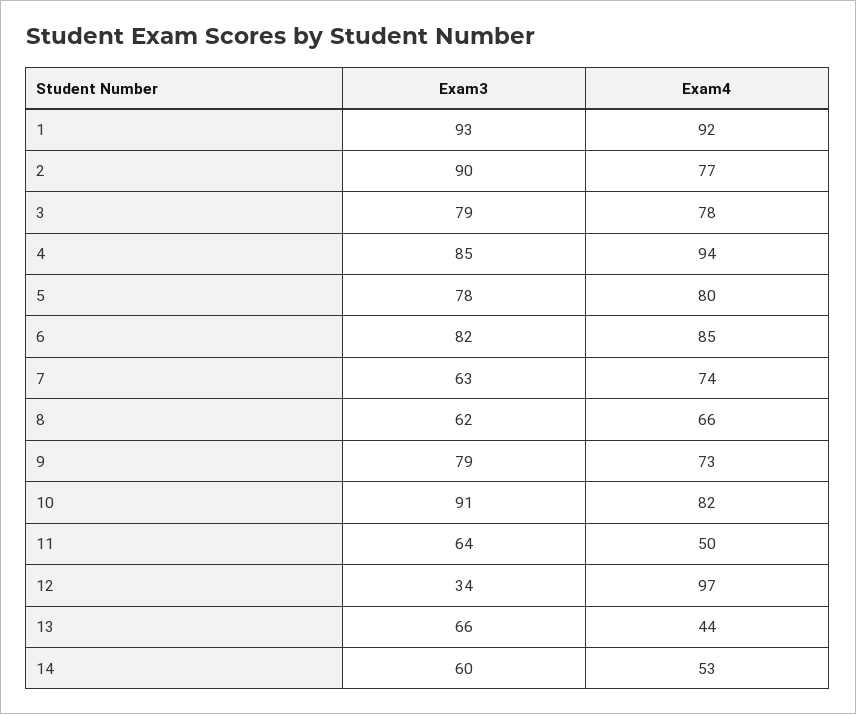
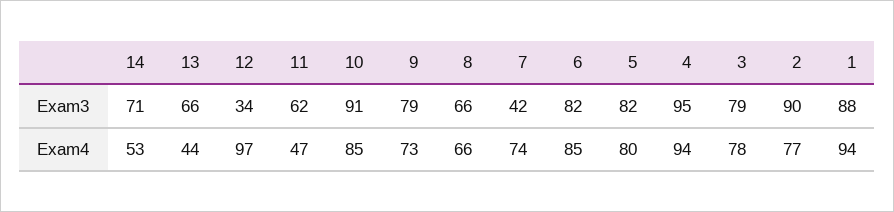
  {
    "Exam3": {
-     "1": 93,
+     "1": 88,
      "2": 90,
      "3": 79,
-     "4": 85,
+     "4": 95,
-     "5": 78,
+     "5": 82,
      "6": 82,
-     "7": 63,
+     "7": 42,
-     "8": 62,
+     "8": 66,
      "9": 79,
      "10": 91,
-     "11": 64,
+     "11": 62,
      "12": 34,
      "13": 66,
-     "14": 60
+     "14": 71
    },
    "Exam4": {
-     "1": 92,
+     "1": 94,
      "2": 77,
      "3": 78,
      "4": 94,
      "5": 80,
      "6": 85,
      "7": 74,
      "8": 66,
      "9": 73,
-     "10": 82,
+     "10": 85,
-     "11": 50,
+     "11": 47,
      "12": 97,
      "13": 44,
      "14": 53
    }
  }

